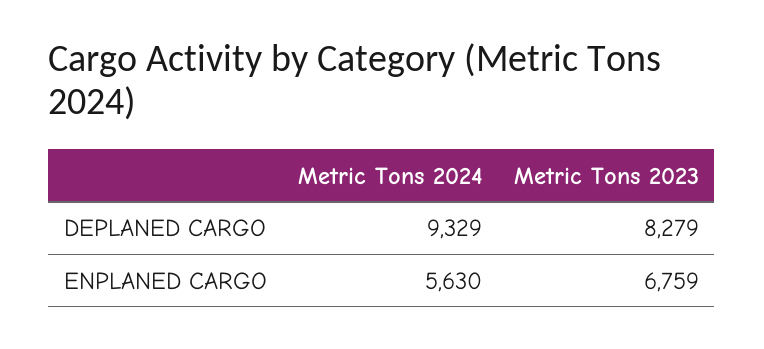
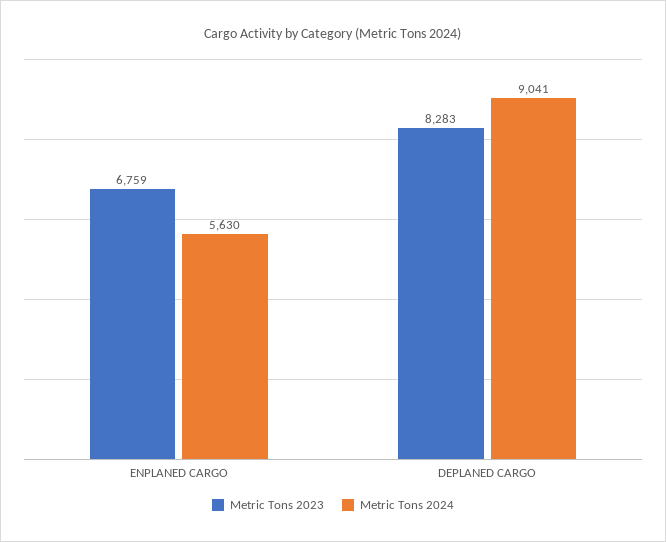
  {
    "Metric Tons 2024": {
-     "DEPLANED CARGO": 9329,
+     "DEPLANED CARGO": 9041,
      "ENPLANED CARGO": 5630
    },
    "Metric Tons 2023": {
-     "DEPLANED CARGO": 8279,
+     "DEPLANED CARGO": 8283,
      "ENPLANED CARGO": 6759
    }
  }

